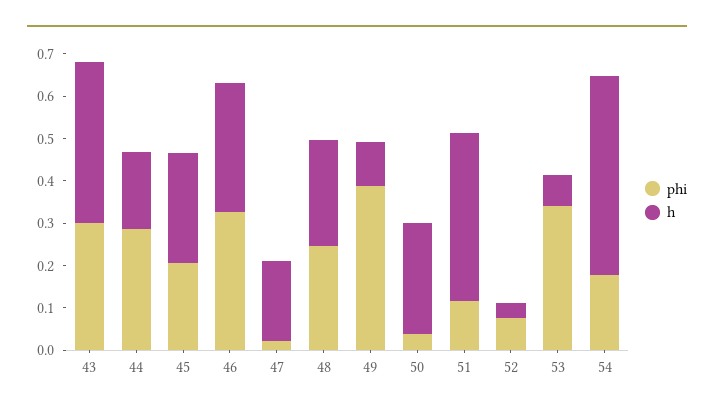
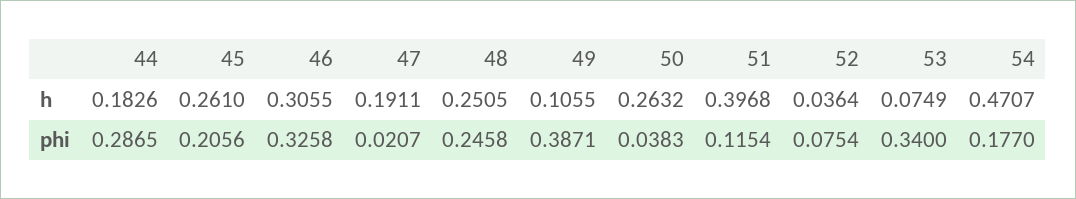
  {
    "phi": {
-     "43": 0.3,
      "44": 0.2865,
      "45": 0.2056,
      "46": 0.3258,
      "47": 0.0207,
      "48": 0.2458,
      "49": 0.3871,
      "50": 0.0383,
      "51": 0.1154,
      "52": 0.0754,
      "53": 0.34,
      "54": 0.177
    },
    "h": {
-     "43": 0.38,
      "44": 0.1826,
      "45": 0.261,
      "46": 0.3055,
      "47": 0.1911,
      "48": 0.2505,
      "49": 0.1055,
      "50": 0.2632,
      "51": 0.3968,
      "52": 0.0364,
      "53": 0.0749,
      "54": 0.4707
    }
  }

